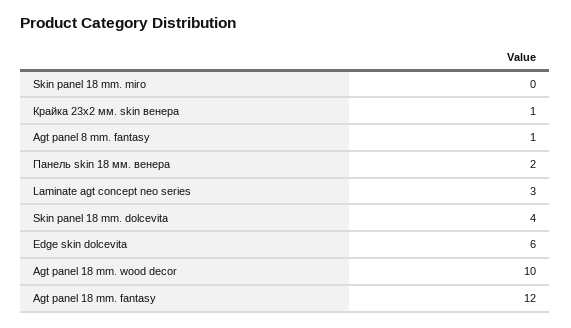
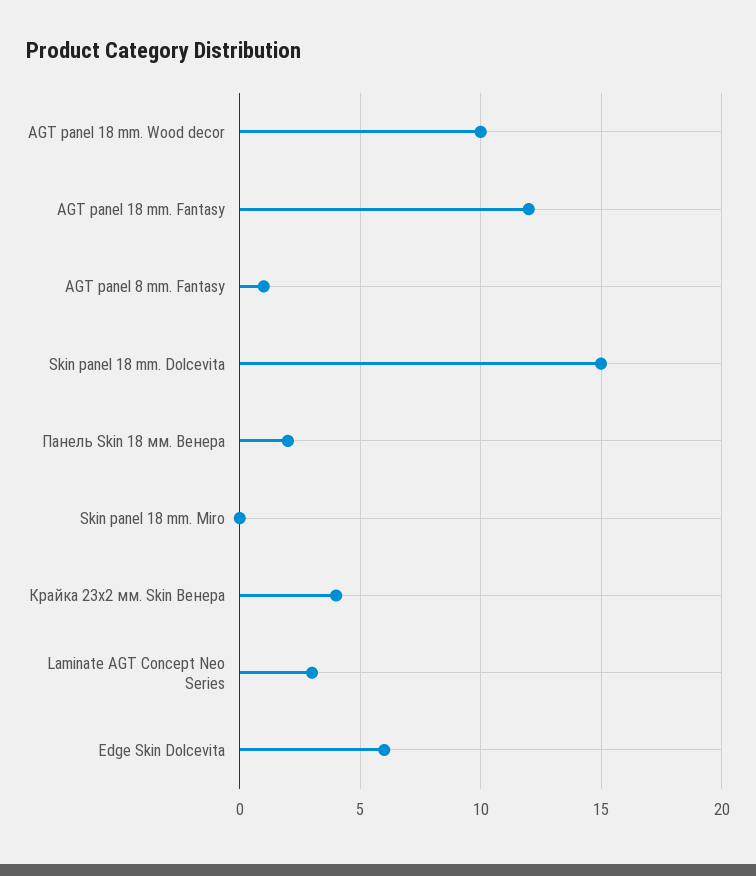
  {
    "Skin panel 18 mm. miro": 0,
-   "Крайка 23x2 мм. skin венера": 1,
+   "Крайка 23x2 мм. skin венера": 4,
    "Agt panel 8 mm. fantasy": 1,
    "Панель skin 18 мм. венера": 2,
    "Laminate agt concept neo series": 3,
-   "Skin panel 18 mm. dolcevita": 4,
+   "Skin panel 18 mm. dolcevita": 15,
    "Edge skin dolcevita": 6,
    "Agt panel 18 mm. wood decor": 10,
    "Agt panel 18 mm. fantasy": 12
  }

